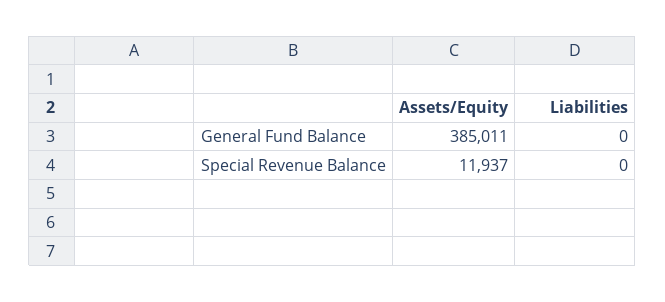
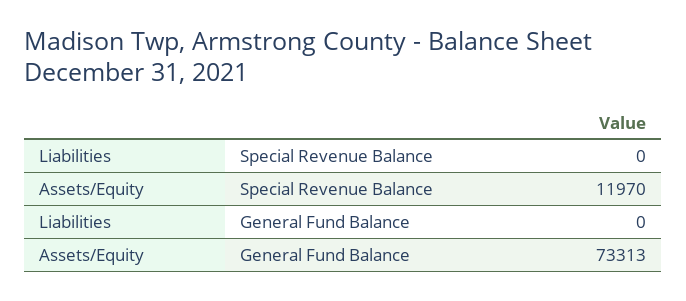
  {
    "Assets/Equity": {
-     "General Fund Balance": 385011,
+     "General Fund Balance": 73313,
-     "Special Revenue Balance": 11937
+     "Special Revenue Balance": 11970
    },
    "Liabilities": {
      "General Fund Balance": 0,
      "Special Revenue Balance": 0
    }
  }

